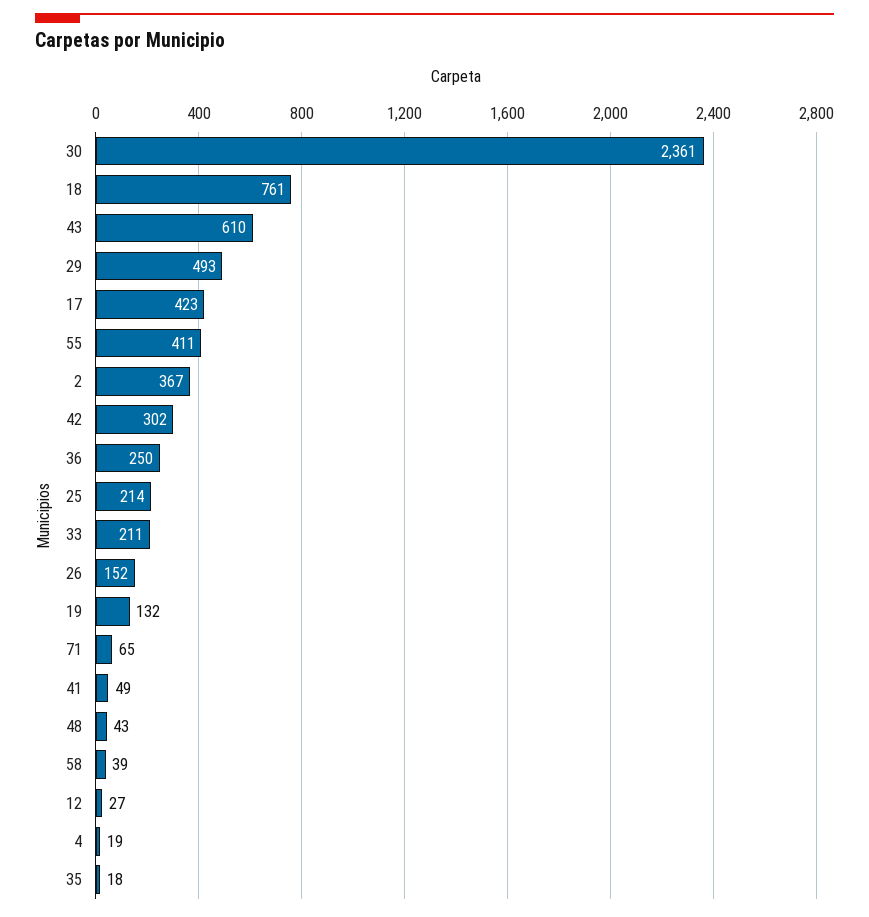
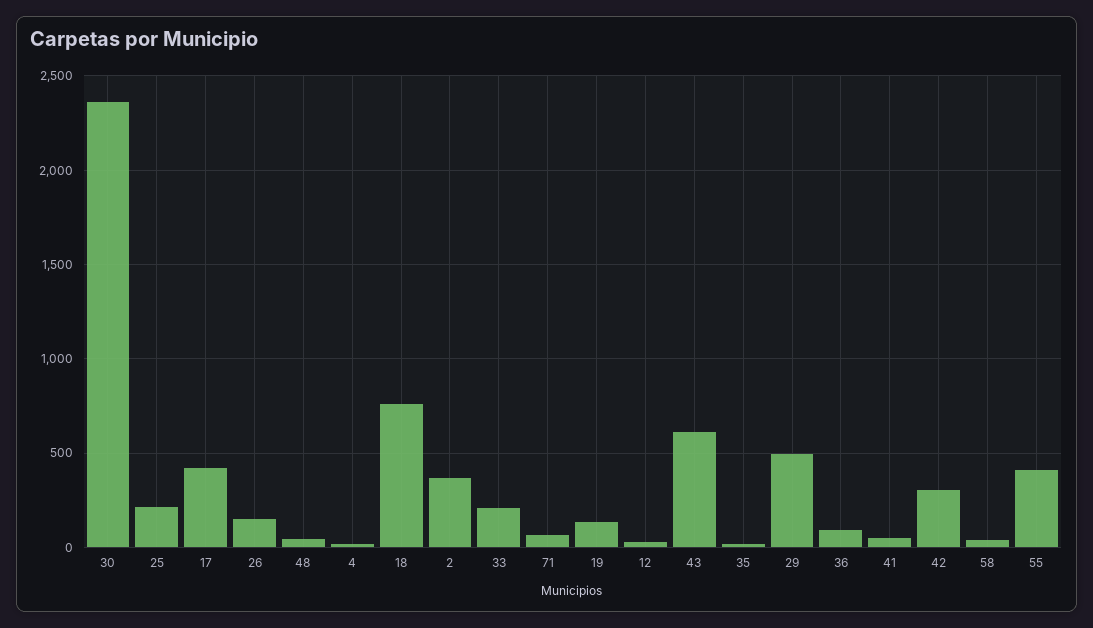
  {
    "30": 2361,
    "18": 761,
    "43": 610,
    "29": 493,
    "17": 423,
    "55": 411,
    "2": 367,
    "42": 302,
-   "36": 250,
+   "36": 100,
    "25": 214,
    "33": 211,
    "26": 152,
    "19": 132,
    "71": 65,
    "41": 49,
    "48": 43,
    "58": 39,
    "12": 27,
    "4": 19,
    "35": 18
  }

